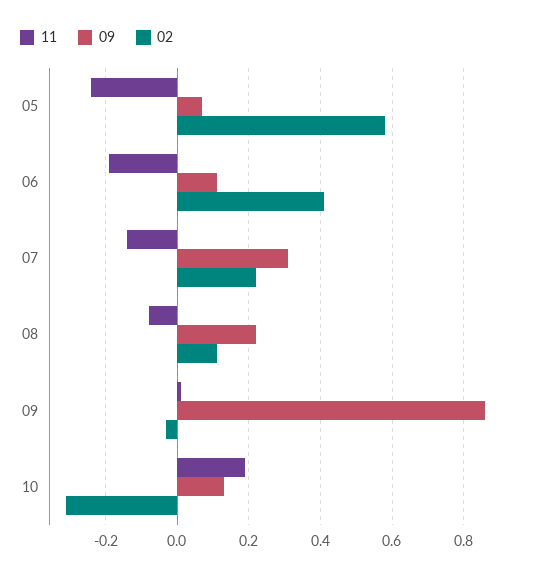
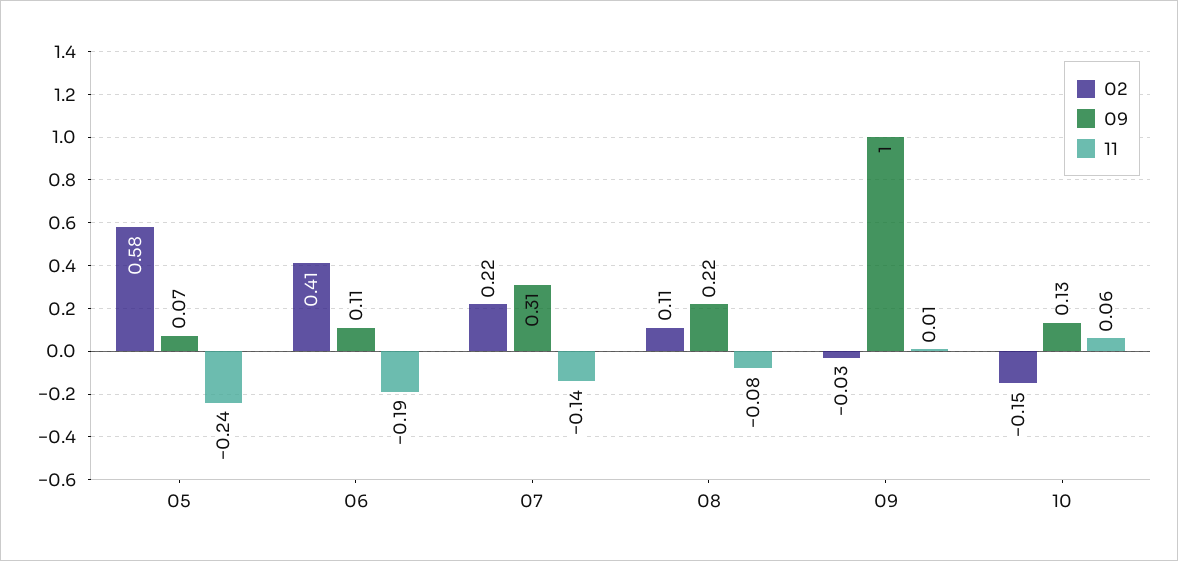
  {
    "11": {
      "05": -0.24,
      "06": -0.19,
      "07": -0.14,
      "08": -0.08,
      "09": 0.01,
-     "10": 0.2
+     "10": 0.06
    },
    "09": {
      "05": 0.07,
      "06": 0.11,
      "07": 0.31,
      "08": 0.22,
-     "09": 0.85,
+     "09": 1,
      "10": 0.13
    },
    "02": {
      "05": 0.58,
      "06": 0.41,
      "07": 0.22,
      "08": 0.11,
      "09": -0.03,
-     "10": -0.3
+     "10": -0.15
    }
  }

